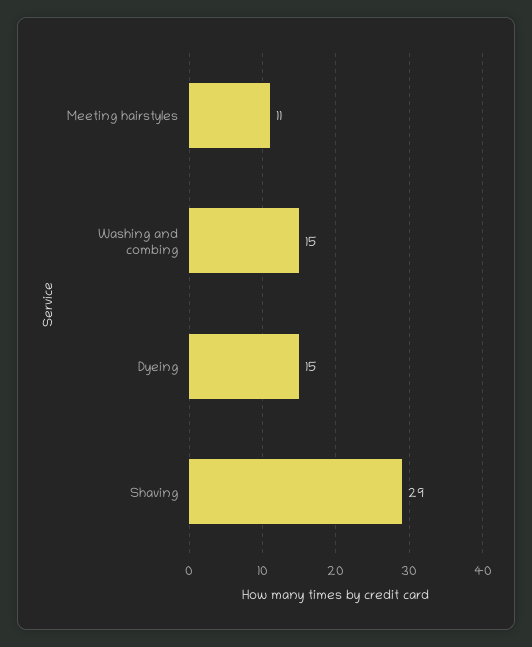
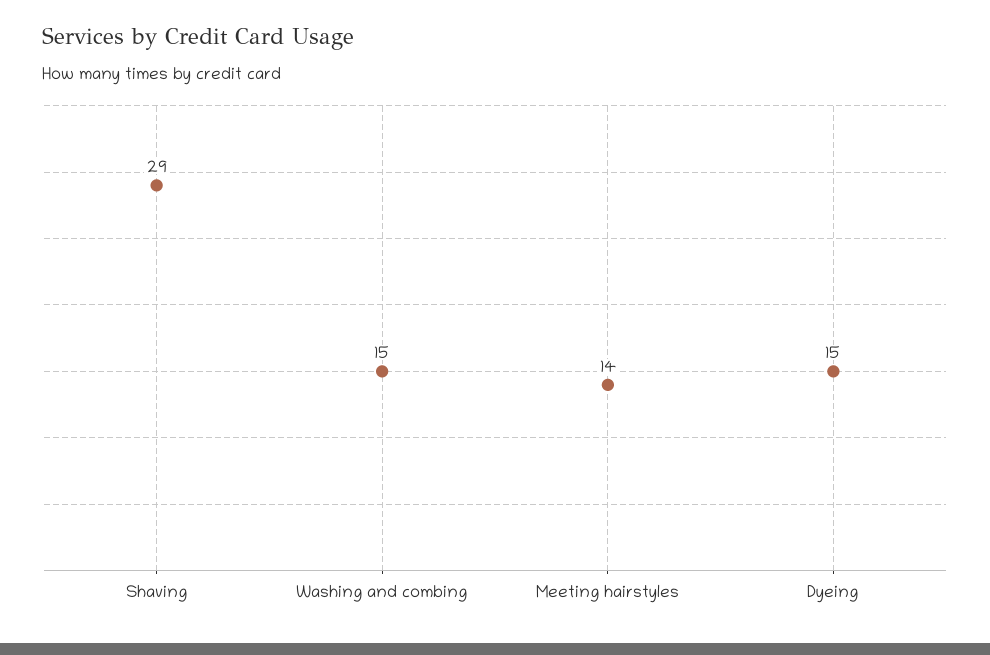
  {
-   "Meeting hairstyles": 11,
+   "Meeting hairstyles": 14,
    "Washing and combing": 15,
    "Dyeing": 15,
    "Shaving": 29
  }

